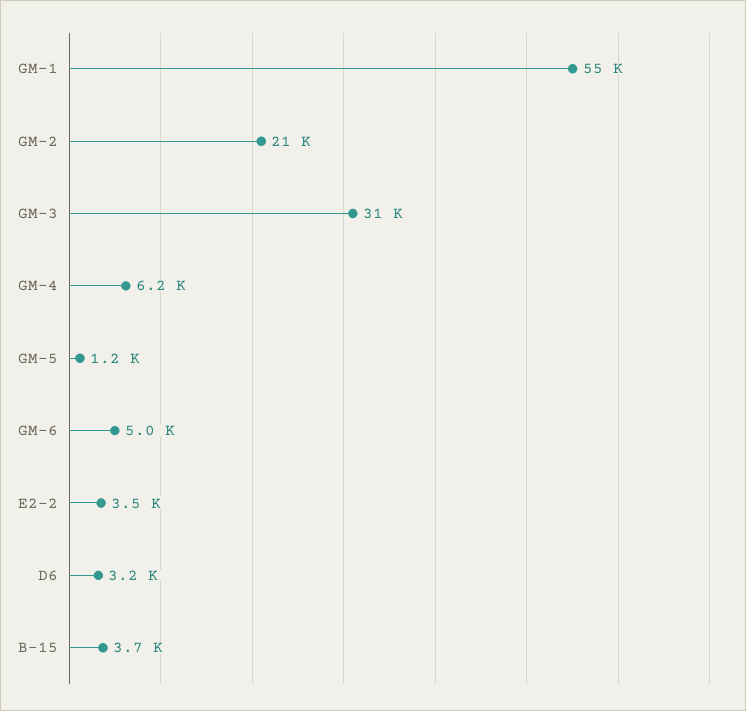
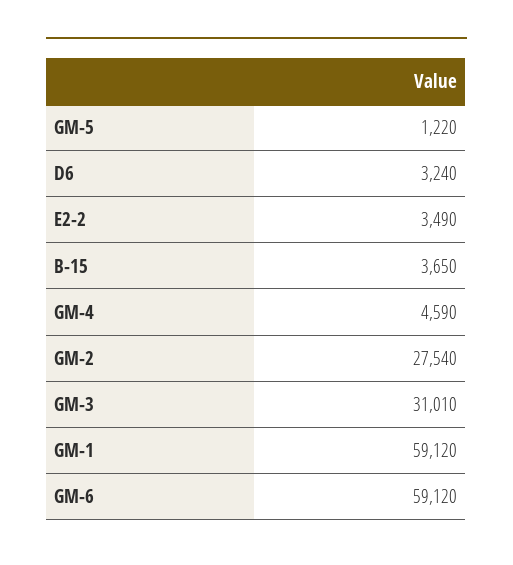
  {
-   "GM-1": 55000,
+   "GM-1": 59120,
-   "GM-2": 21000,
+   "GM-2": 27540,
    "GM-3": 31010,
-   "GM-4": 6200,
+   "GM-4": 4590,
    "GM-5": 1220,
-   "GM-6": 5000,
+   "GM-6": 59120,
    "E2-2": 3490,
    "D6": 3240,
    "B-15": 3650
  }

